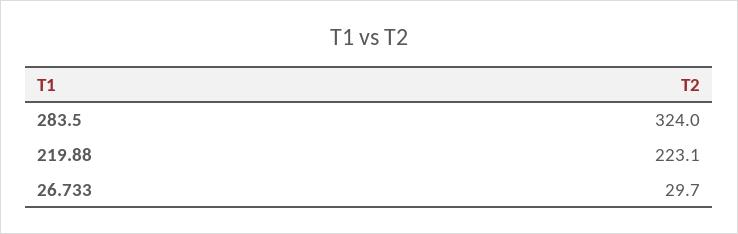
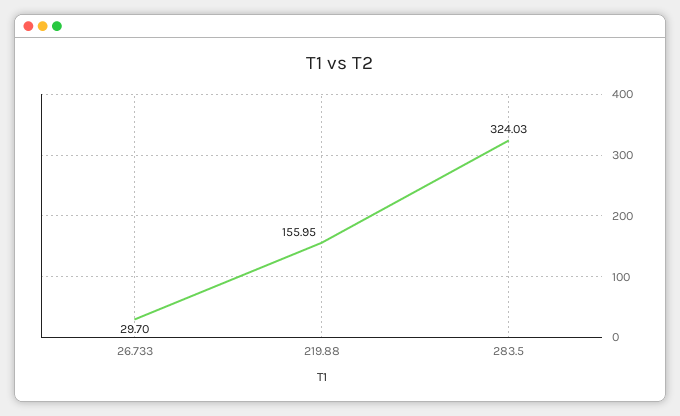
  {
    "283.5": 324.03,
-   "219.88": 223.1,
+   "219.88": 155.95,
    "26.733": 29.7
  }

